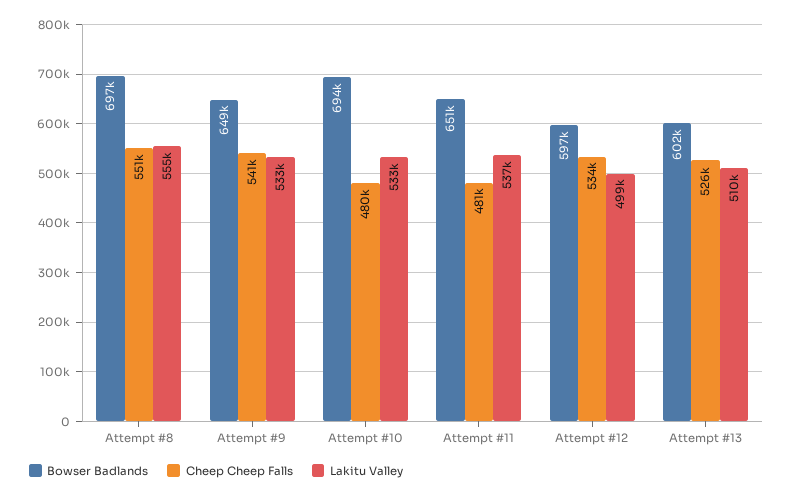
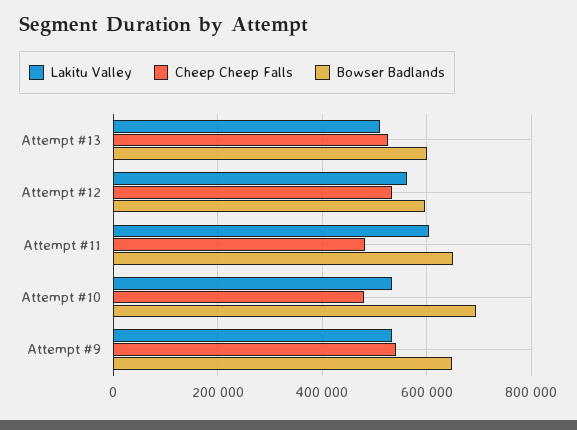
  {
    "Bowser Badlands": {
-     "Attempt #8": 697000,
      "Attempt #9": 649000,
      "Attempt #10": 694000,
      "Attempt #11": 651000,
      "Attempt #12": 597000,
      "Attempt #13": 602000
    },
    "Cheep Cheep Falls": {
-     "Attempt #8": 551000,
      "Attempt #9": 541000,
      "Attempt #10": 480000,
      "Attempt #11": 481000,
      "Attempt #12": 534000,
      "Attempt #13": 526000
    },
    "Lakitu Valley": {
-     "Attempt #8": 555000,
      "Attempt #9": 533000,
      "Attempt #10": 533000,
-     "Attempt #11": 537000,
+     "Attempt #11": 600000,
-     "Attempt #12": 499000,
+     "Attempt #12": 560000,
      "Attempt #13": 510000
    }
  }

